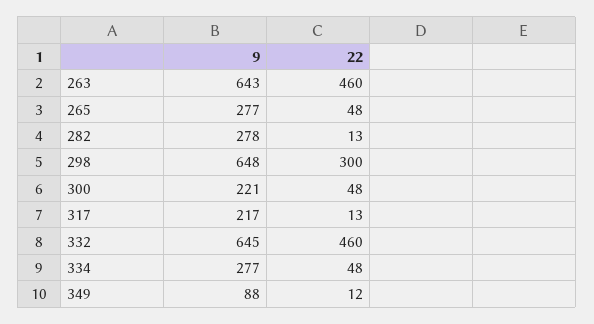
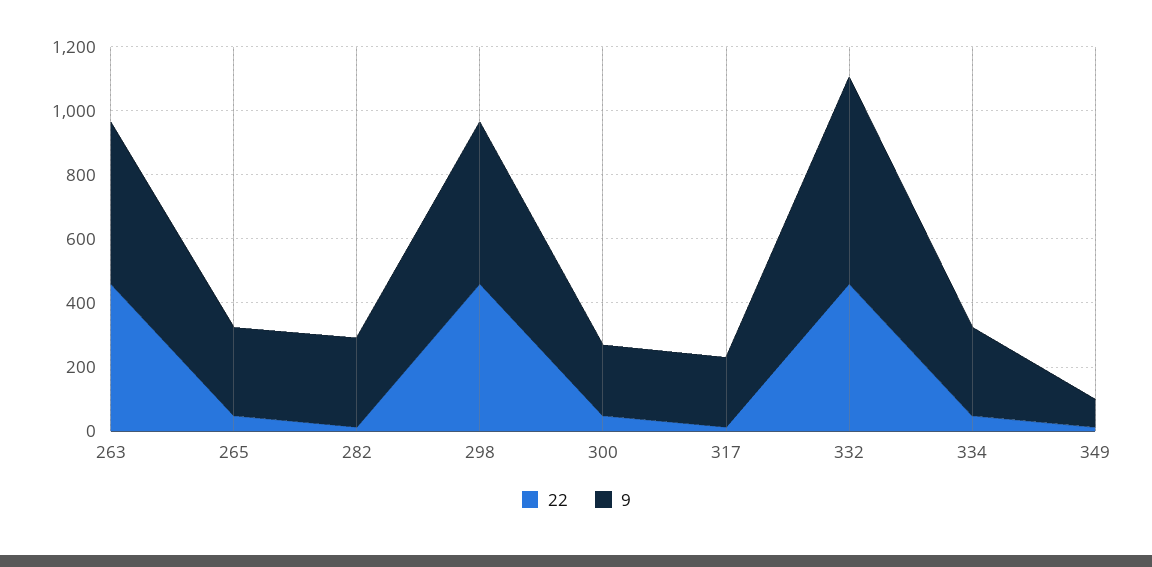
  {
    "9": {
-     "263": 643,
+     "263": 500,
      "265": 277,
      "282": 278,
-     "298": 648,
+     "298": 500,
      "300": 221,
      "317": 217,
      "332": 645,
      "334": 277,
      "349": 88
    },
    "22": {
      "263": 460,
      "265": 48,
      "282": 13,
-     "298": 300,
+     "298": 450,
      "300": 48,
      "317": 13,
      "332": 460,
      "334": 48,
      "349": 12
    }
  }

